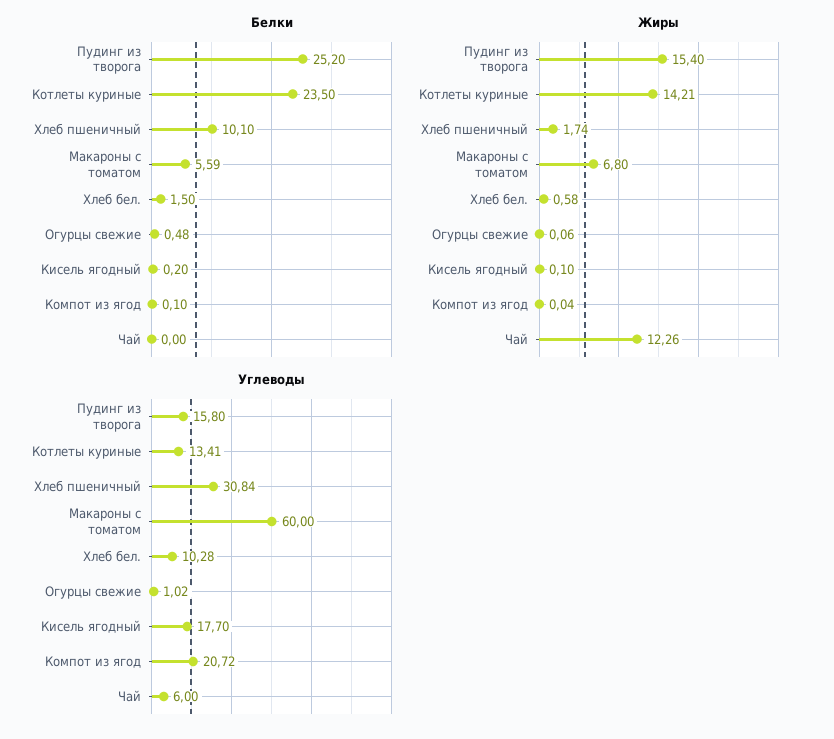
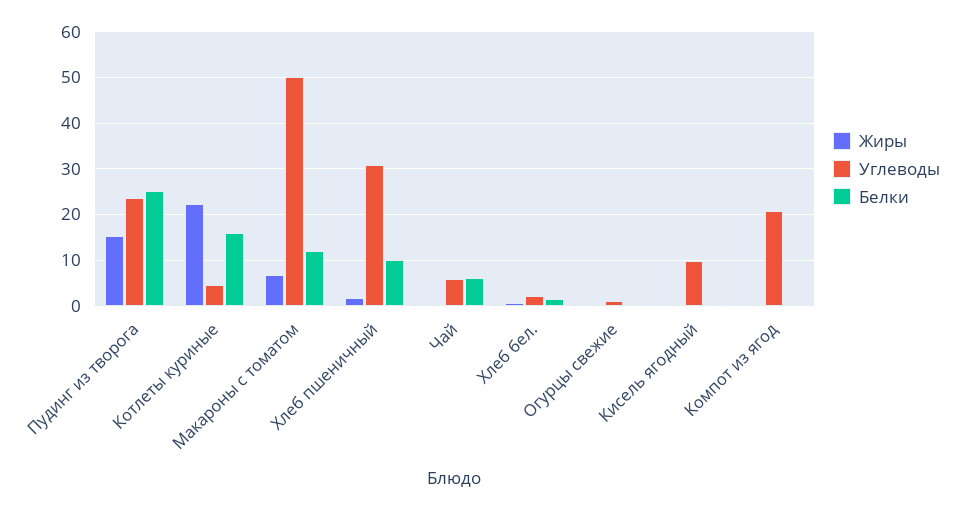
  {
    "Белки": {
      "Пудинг из творога": 25.2,
-     "Котлеты куриные": 23.5,
+     "Котлеты куриные": 16,
      "Хлеб пшеничный": 10.1,
-     "Макароны с томатом": 5.59,
+     "Макароны с томатом": 12,
      "Хлеб бел.": 1.5,
      "Огурцы свежие": 0.48,
      "Кисель ягодный": 0.2,
      "Компот из ягод": 0.1,
-     "Чай": 0
+     "Чай": 6
    },
    "Жиры": {
      "Пудинг из творога": 15.4,
-     "Котлеты куриные": 14.21,
+     "Котлеты куриные": 22,
      "Хлеб пшеничный": 1.74,
      "Макароны с томатом": 6.8,
      "Хлеб бел.": 0.58,
      "Огурцы свежие": 0.06,
      "Кисель ягодный": 0.1,
      "Компот из ягод": 0.04,
-     "Чай": 12.26
+     "Чай": 0
    },
    "Углеводы": {
-     "Пудинг из творога": 15.8,
+     "Пудинг из творога": 24,
-     "Котлеты куриные": 13.41,
+     "Котлеты куриные": 4,
      "Хлеб пшеничный": 30.84,
-     "Макароны с томатом": 60,
+     "Макароны с томатом": 50,
-     "Хлеб бел.": 10.28,
+     "Хлеб бел.": 2,
      "Огурцы свежие": 1.02,
-     "Кисель ягодный": 17.7,
+     "Кисель ягодный": 10,
      "Компот из ягод": 20.72,
      "Чай": 6
    }
  }

